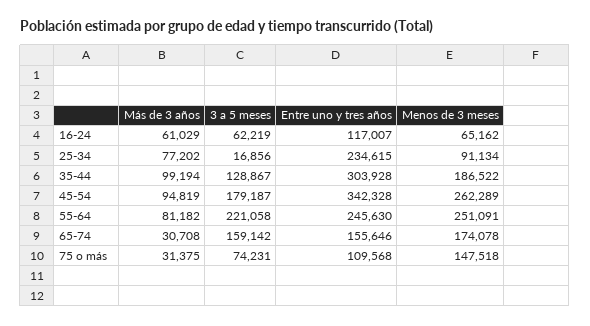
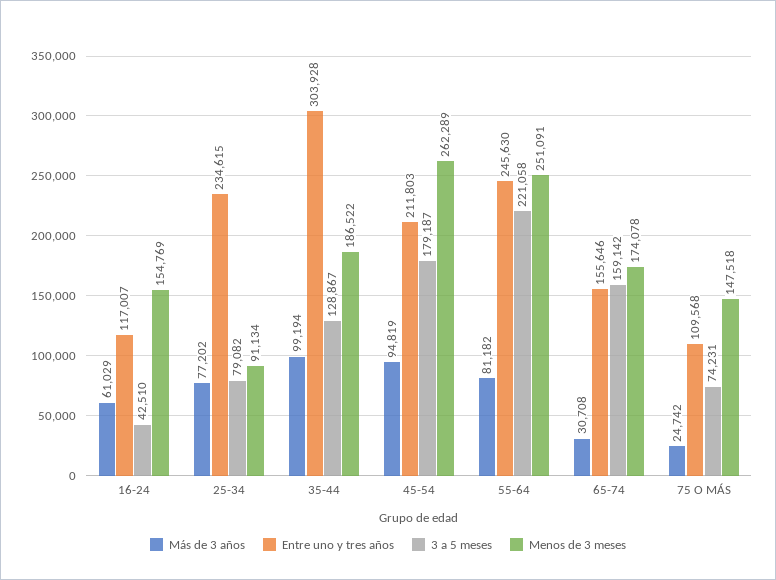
  {
    "Más de 3 años": {
      "16-24": 61029,
      "25-34": 77202,
      "35-44": 99194,
      "45-54": 94819,
      "55-64": 81182,
      "65-74": 30708,
-     "75 o más": 31375
+     "75 o más": 24742
    },
    "3 a 5 meses": {
-     "16-24": 62219,
+     "16-24": 42510,
-     "25-34": 16856,
+     "25-34": 79082,
      "35-44": 128867,
      "45-54": 179187,
      "55-64": 221058,
      "65-74": 159142,
      "75 o más": 74231
    },
    "Entre uno y tres años": {
      "16-24": 117007,
      "25-34": 234615,
      "35-44": 303928,
-     "45-54": 342328,
+     "45-54": 211803,
      "55-64": 245630,
      "65-74": 155646,
      "75 o más": 109568
    },
    "Menos de 3 meses": {
-     "16-24": 65162,
+     "16-24": 154769,
      "25-34": 91134,
      "35-44": 186522,
      "45-54": 262289,
      "55-64": 251091,
      "65-74": 174078,
      "75 o más": 147518
    }
  }

